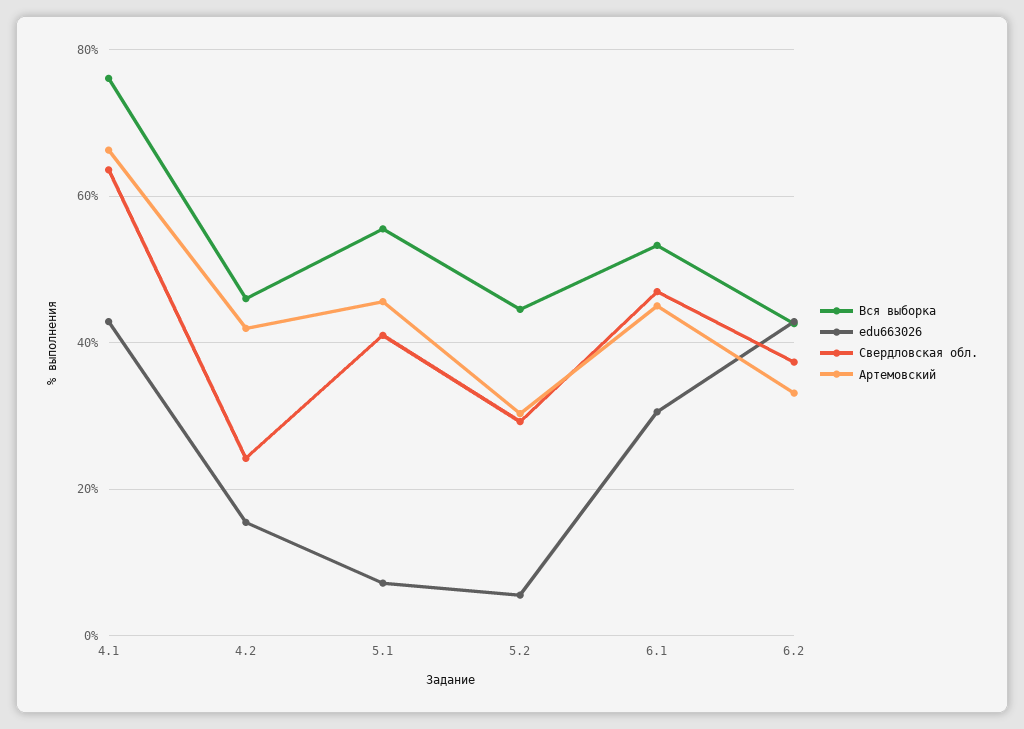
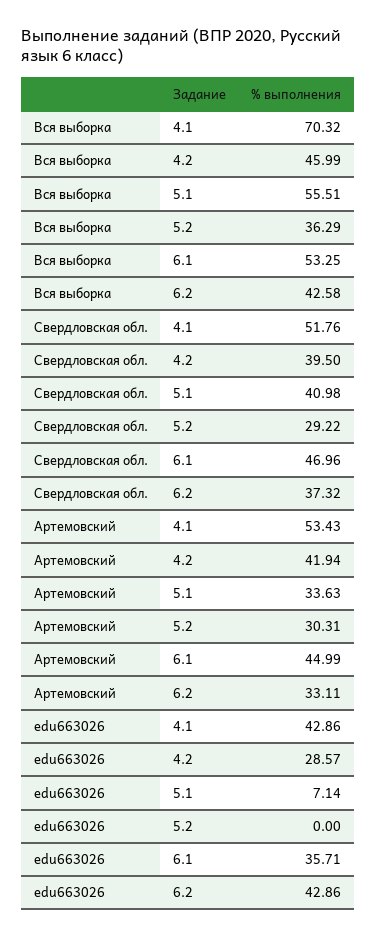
  {
    "Вся выборка": {
-     "4.1": 76,
+     "4.1": 70.32,
      "4.2": 45.99,
      "5.1": 55.51,
-     "5.2": 44,
+     "5.2": 36.29,
      "6.1": 53.25,
      "6.2": 42.58
    },
    "edu663026": {
      "4.1": 42.86,
-     "4.2": 16,
+     "4.2": 28.57,
      "5.1": 7.14,
-     "5.2": 6,
+     "5.2": 0,
-     "6.1": 30,
+     "6.1": 35.71,
      "6.2": 42.86
    },
    "Свердловская обл.": {
-     "4.1": 64,
+     "4.1": 51.76,
-     "4.2": 24,
+     "4.2": 39.5,
      "5.1": 40.98,
      "5.2": 29.22,
      "6.1": 46.96,
      "6.2": 37.32
    },
    "Артемовский": {
-     "4.1": 66,
+     "4.1": 53.43,
      "4.2": 41.94,
-     "5.1": 46,
+     "5.1": 33.63,
      "5.2": 30.31,
      "6.1": 44.99,
      "6.2": 33.11
    }
  }

